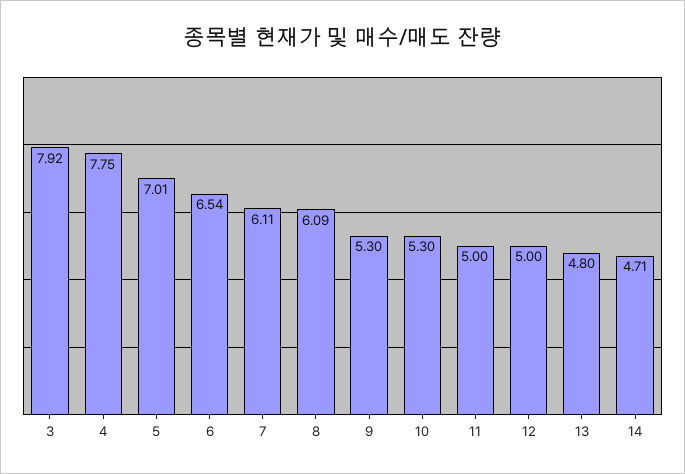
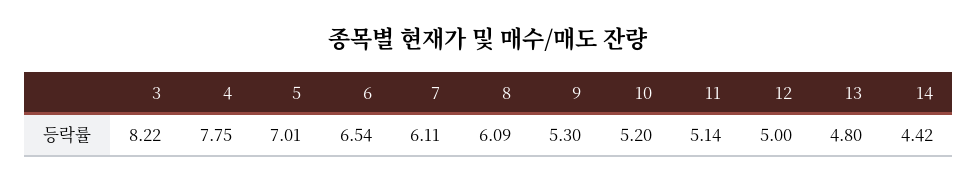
  {
-   "3": 7.92,
+   "3": 8.22,
    "4": 7.75,
    "5": 7.01,
    "6": 6.54,
    "7": 6.11,
    "8": 6.09,
    "9": 5.3,
-   "10": 5.3,
+   "10": 5.2,
-   "11": 5,
+   "11": 5.14,
    "12": 5,
    "13": 4.8,
-   "14": 4.71
+   "14": 4.42
  }

